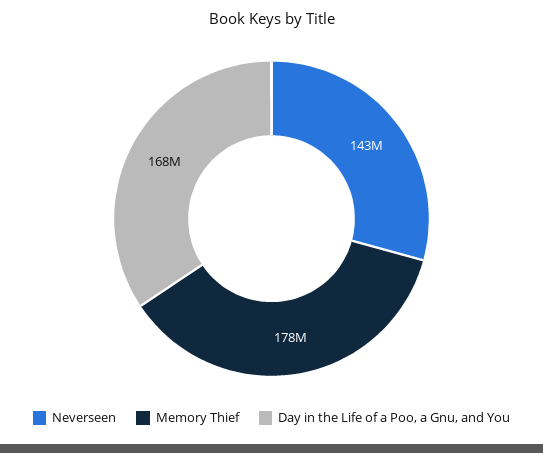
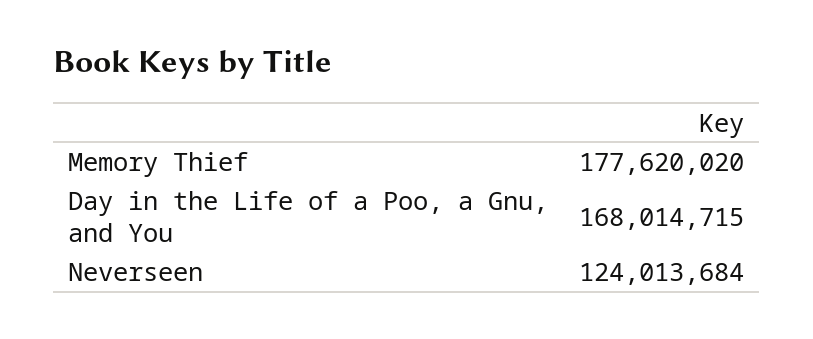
  {
-   "Neverseen": 143000000,
+   "Neverseen": 124013684,
    "Memory Thief": 177620020,
    "Day in the Life of a Poo, a Gnu, and You": 168014715
  }

